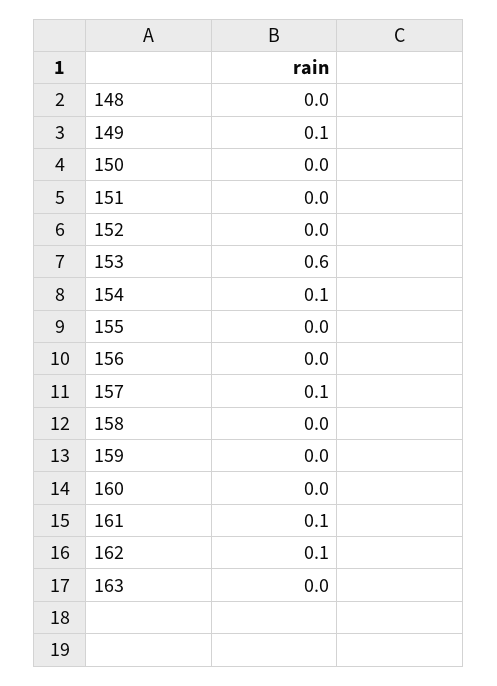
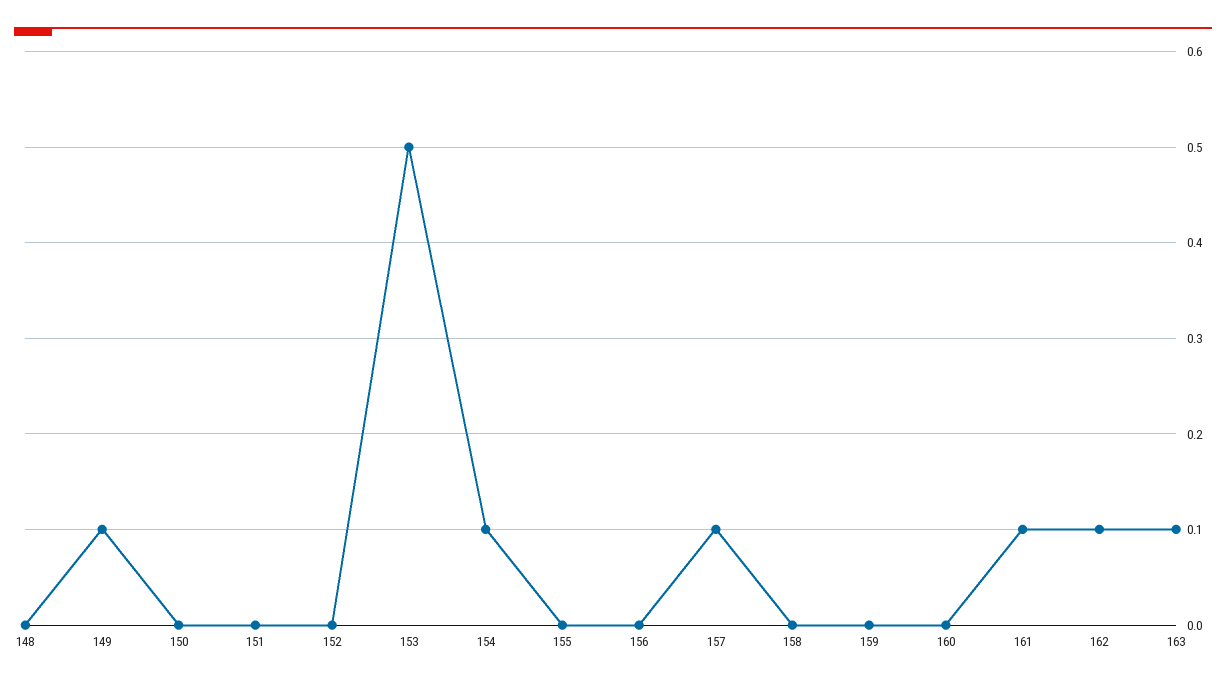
  {
    "148": 0,
    "149": 0.1,
    "150": 0,
    "151": 0,
    "152": 0,
-   "153": 0.6,
+   "153": 0.5,
    "154": 0.1,
    "155": 0,
    "156": 0,
    "157": 0.1,
    "158": 0,
    "159": 0,
    "160": 0,
    "161": 0.1,
    "162": 0.1,
-   "163": 0
+   "163": 0.1
  }

